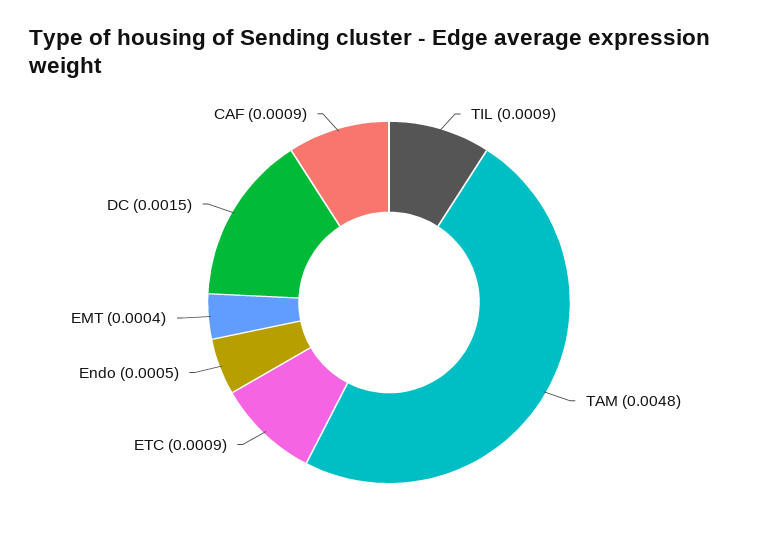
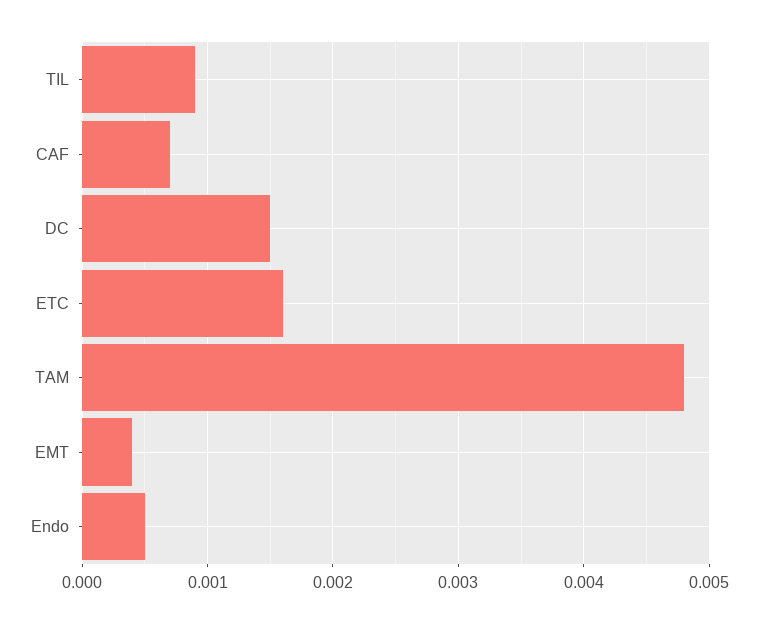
  {
    "TIL": 0.0009,
    "TAM": 0.0048,
-   "ETC": 0.0009,
+   "ETC": 0.0016,
    "Endo": 0.0005,
    "EMT": 0.0004,
    "DC": 0.0015,
-   "CAF": 0.0009
+   "CAF": 0.0007
  }

